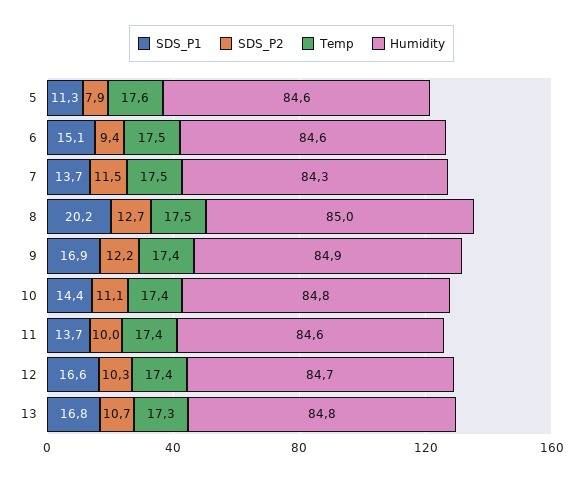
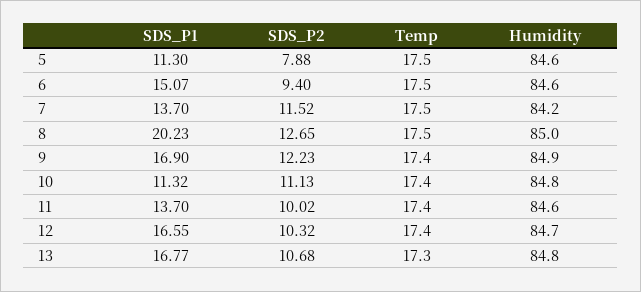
  {
    "SDS_P1": {
      "5": 11.3,
      "6": 15.07,
      "7": 13.7,
      "8": 20.23,
      "9": 16.9,
-     "10": 14.4,
+     "10": 11.32,
      "11": 13.7,
      "12": 16.55,
      "13": 16.77
    },
    "SDS_P2": {
      "5": 7.88,
      "6": 9.4,
      "7": 11.52,
      "8": 12.65,
      "9": 12.23,
      "10": 11.13,
      "11": 10.02,
      "12": 10.32,
      "13": 10.68
    },
    "Temp": {
-     "5": 17.6,
+     "5": 17.5,
      "6": 17.5,
      "7": 17.5,
      "8": 17.5,
      "9": 17.4,
      "10": 17.4,
      "11": 17.4,
      "12": 17.4,
      "13": 17.3
    },
    "Humidity": {
      "5": 84.6,
      "6": 84.6,
-     "7": 84.3,
+     "7": 84.2,
      "8": 85,
      "9": 84.9,
      "10": 84.8,
      "11": 84.6,
      "12": 84.7,
      "13": 84.8
    }
  }

